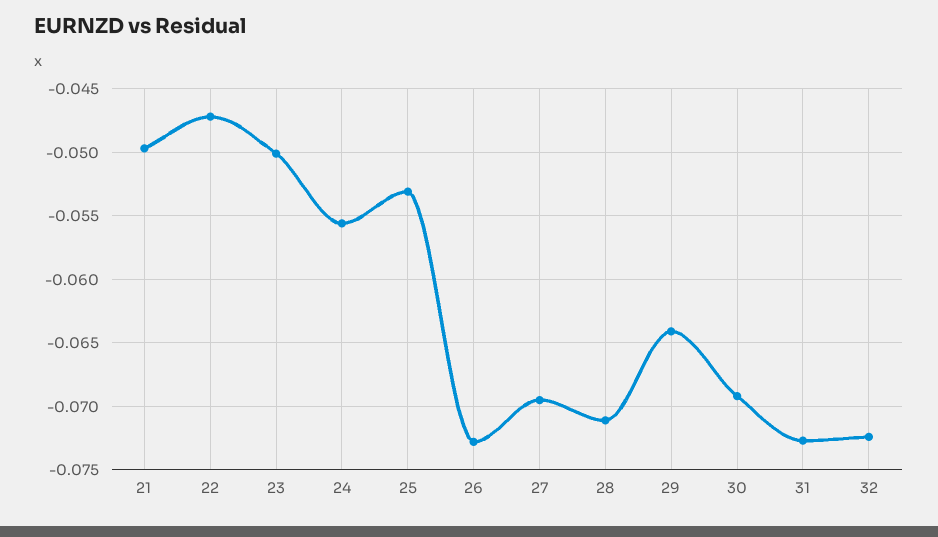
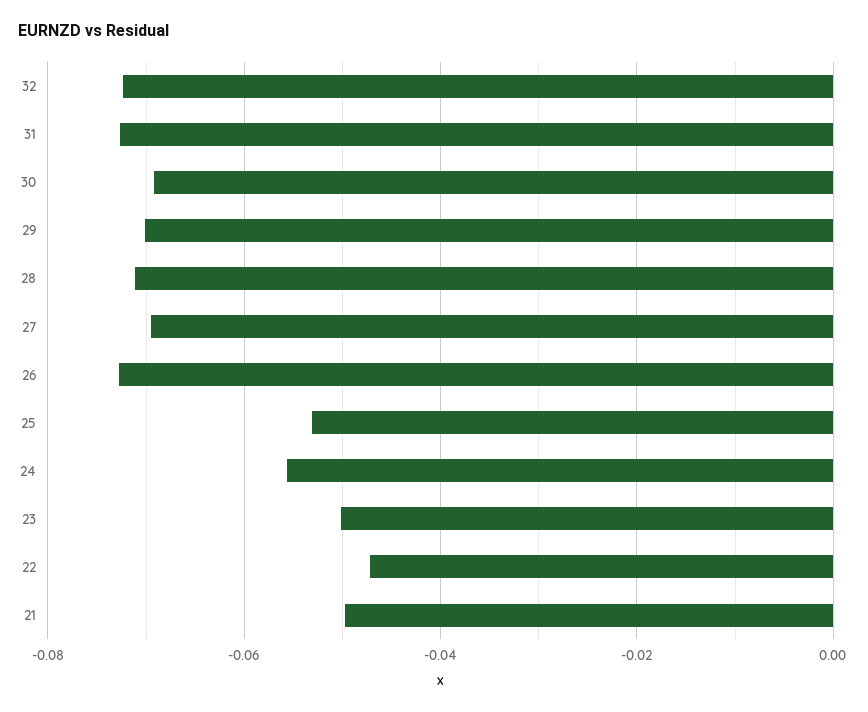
  {
    "21": -0.0495,
    "22": -0.047,
    "23": -0.05,
    "24": -0.0555,
    "25": -0.053,
    "26": -0.073,
    "27": -0.0695,
    "28": -0.071,
-   "29": -0.064,
+   "29": -0.07,
    "30": -0.069,
    "31": -0.0725,
    "32": -0.0725
  }

